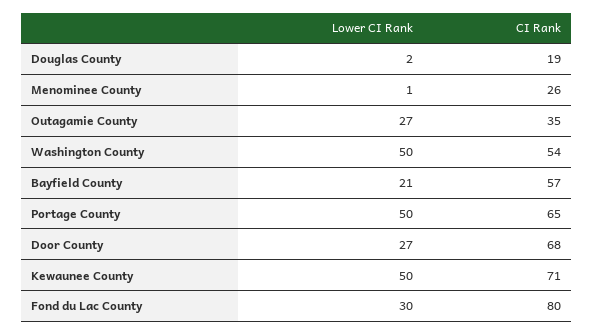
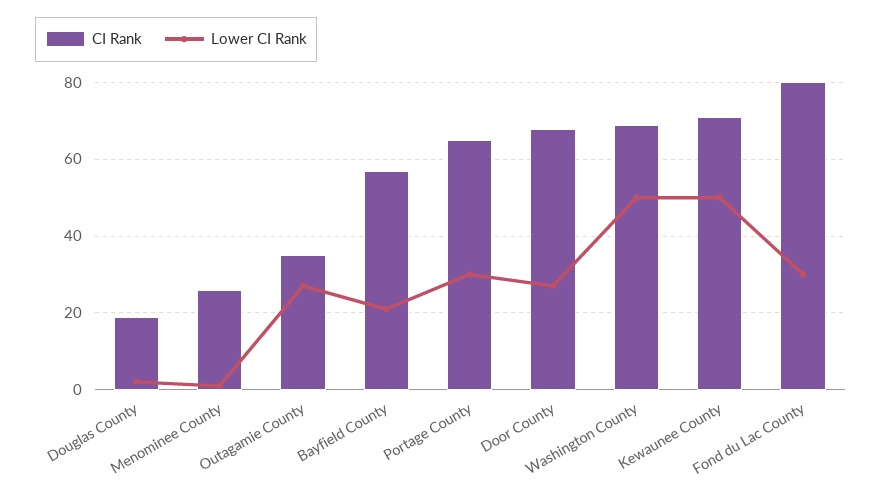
  {
    "Lower CI Rank": {
      "Douglas County": 2,
      "Menominee County": 1,
      "Outagamie County": 27,
      "Washington County": 50,
      "Bayfield County": 21,
-     "Portage County": 50,
+     "Portage County": 30,
      "Door County": 27,
      "Kewaunee County": 50,
      "Fond du Lac County": 30
    },
    "CI Rank": {
      "Douglas County": 19,
      "Menominee County": 26,
      "Outagamie County": 35,
-     "Washington County": 54,
+     "Washington County": 70,
      "Bayfield County": 57,
      "Portage County": 65,
      "Door County": 68,
      "Kewaunee County": 71,
      "Fond du Lac County": 80
    }
  }

